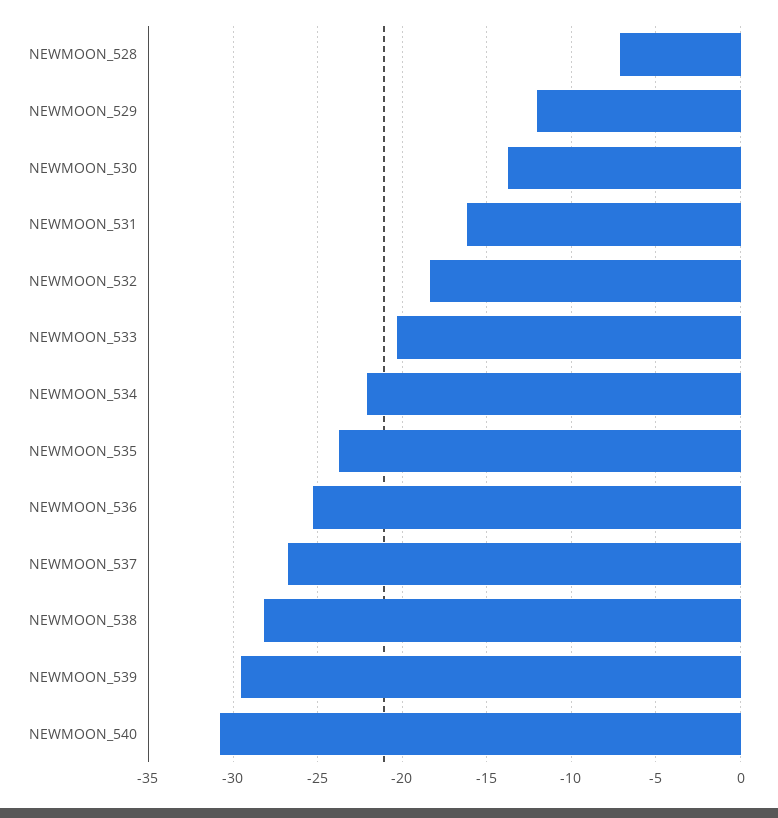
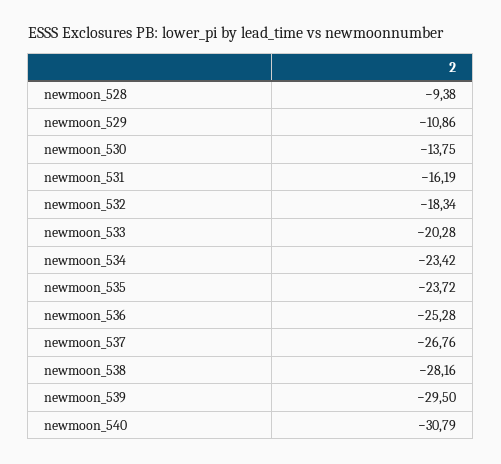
  {
-   "NEWMOON_528": -7,
+   "NEWMOON_528": -9.38,
-   "NEWMOON_529": -12,
+   "NEWMOON_529": -10.86,
    "NEWMOON_530": -13.75,
    "NEWMOON_531": -16.19,
    "NEWMOON_532": -18.34,
    "NEWMOON_533": -20.28,
-   "NEWMOON_534": -22,
+   "NEWMOON_534": -23.42,
    "NEWMOON_535": -23.72,
    "NEWMOON_536": -25.28,
    "NEWMOON_537": -26.76,
    "NEWMOON_538": -28.16,
    "NEWMOON_539": -29.5,
    "NEWMOON_540": -30.79
  }

